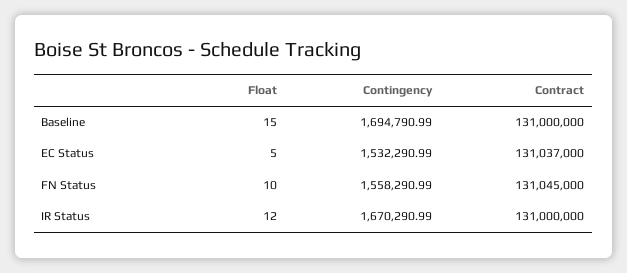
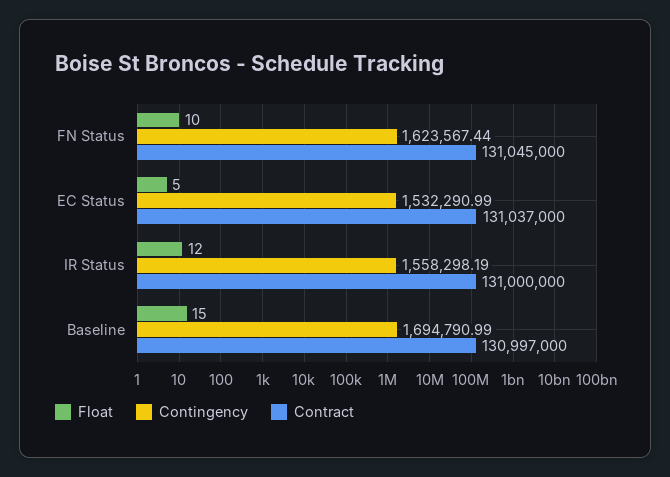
  {
    "Float": {
      "Baseline": 15,
      "EC Status": 5,
      "FN Status": 10,
      "IR Status": 12
    },
    "Contingency": {
      "Baseline": 1694790.99,
      "EC Status": 1532290.99,
-     "FN Status": 1558290.99,
+     "FN Status": 1623567.44,
-     "IR Status": 1670290.99
+     "IR Status": 1558298.19
    },
    "Contract": {
-     "Baseline": 131000000,
+     "Baseline": 130997000,
      "EC Status": 131037000,
      "FN Status": 131045000,
      "IR Status": 131000000
    }
  }

